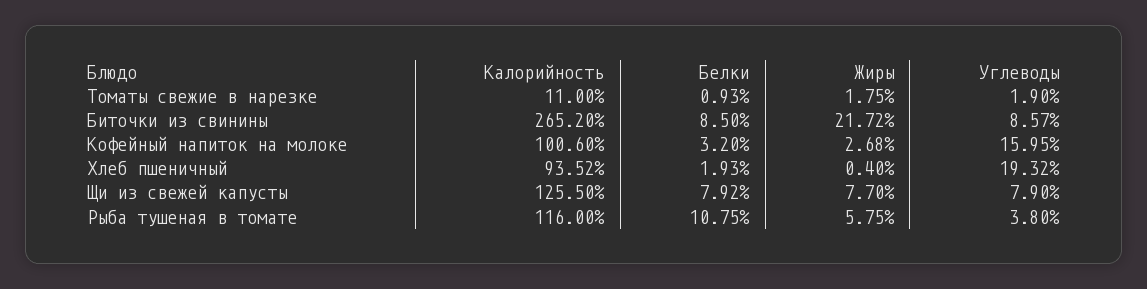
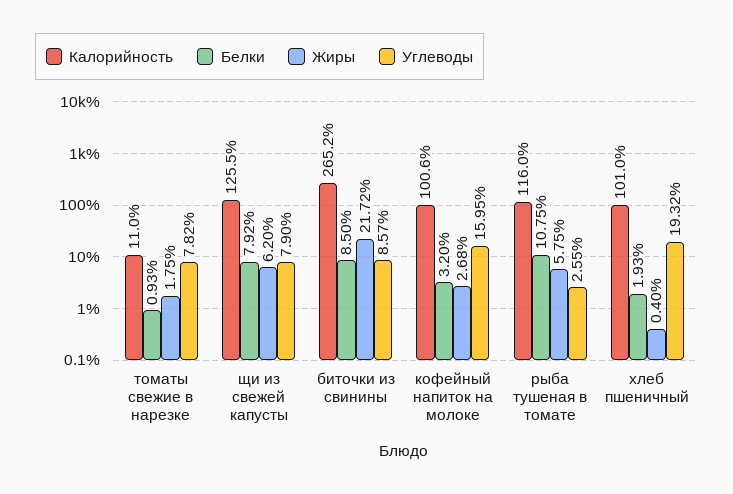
  {
    "Калорийность": {
      "Томаты свежие в нарезке": 11,
      "Биточки из свинины": 265.2,
      "Кофейный напиток на молоке": 100.6,
-     "Хлеб пшеничный": 93.52,
+     "Хлеб пшеничный": 101,
      "Щи из свежей капусты": 125.5,
      "Рыба тушеная в томате": 116
    },
    "Белки": {
      "Томаты свежие в нарезке": 0.93,
      "Биточки из свинины": 8.5,
      "Кофейный напиток на молоке": 3.2,
      "Хлеб пшеничный": 1.93,
      "Щи из свежей капусты": 7.92,
      "Рыба тушеная в томате": 10.75
    },
    "Жиры": {
      "Томаты свежие в нарезке": 1.75,
      "Биточки из свинины": 21.72,
      "Кофейный напиток на молоке": 2.68,
      "Хлеб пшеничный": 0.4,
-     "Щи из свежей капусты": 7.7,
+     "Щи из свежей капусты": 6.2,
      "Рыба тушеная в томате": 5.75
    },
    "Углеводы": {
-     "Томаты свежие в нарезке": 1.9,
+     "Томаты свежие в нарезке": 7.82,
      "Биточки из свинины": 8.57,
      "Кофейный напиток на молоке": 15.95,
      "Хлеб пшеничный": 19.32,
      "Щи из свежей капусты": 7.9,
-     "Рыба тушеная в томате": 3.8
+     "Рыба тушеная в томате": 2.55
    }
  }

